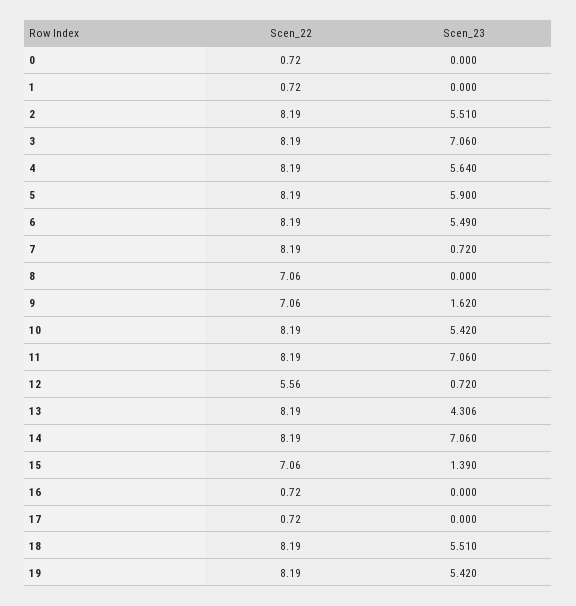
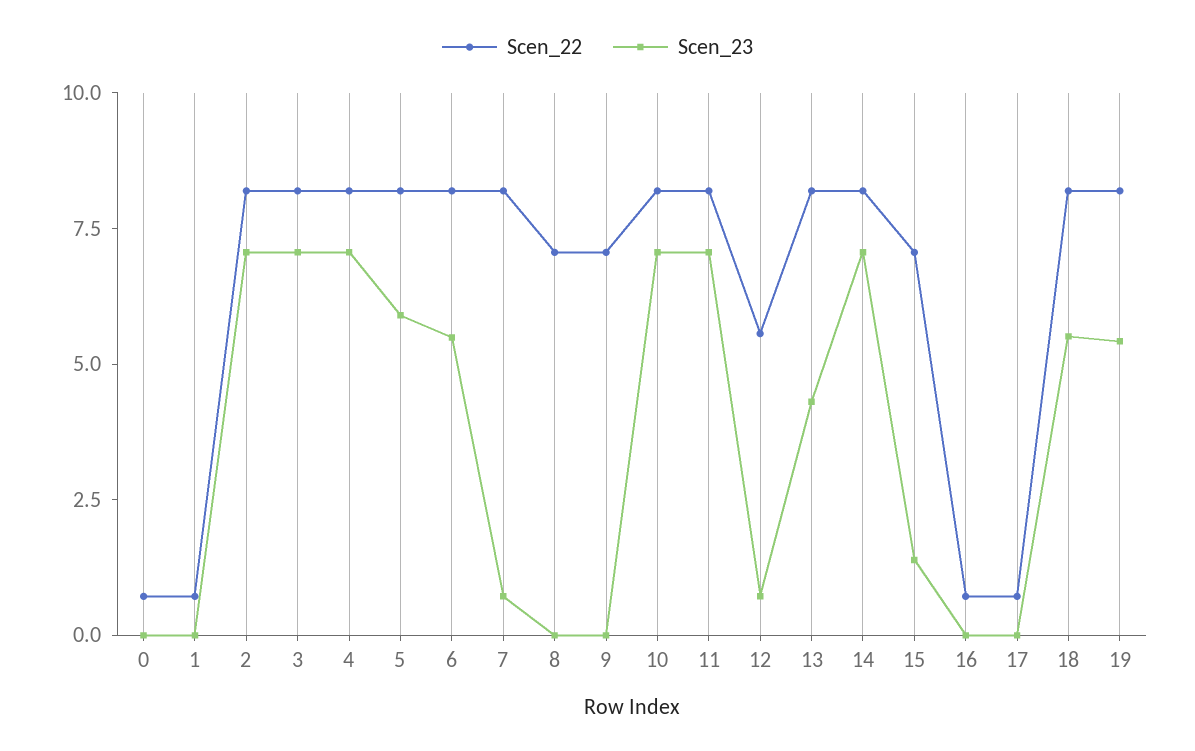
  {
    "Scen_22": {
      "0": 0.72,
      "1": 0.72,
      "2": 8.19,
      "3": 8.19,
      "4": 8.19,
      "5": 8.19,
      "6": 8.19,
      "7": 8.19,
      "8": 7.06,
      "9": 7.06,
      "10": 8.19,
      "11": 8.19,
      "12": 5.56,
      "13": 8.19,
      "14": 8.19,
      "15": 7.06,
      "16": 0.72,
      "17": 0.72,
      "18": 8.19,
      "19": 8.19
    },
    "Scen_23": {
      "0": 0,
      "1": 0,
-     "2": 5.51,
+     "2": 7,
      "3": 7.06,
-     "4": 5.64,
+     "4": 7,
      "5": 5.9,
      "6": 5.49,
      "7": 0.72,
      "8": 0,
-     "9": 1.62,
+     "9": 0,
-     "10": 5.42,
+     "10": 7,
      "11": 7.06,
      "12": 0.72,
      "13": 4.306,
      "14": 7.06,
      "15": 1.39,
      "16": 0,
      "17": 0,
      "18": 5.51,
      "19": 5.42
    }
  }

